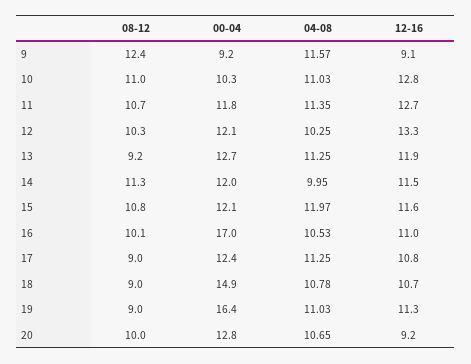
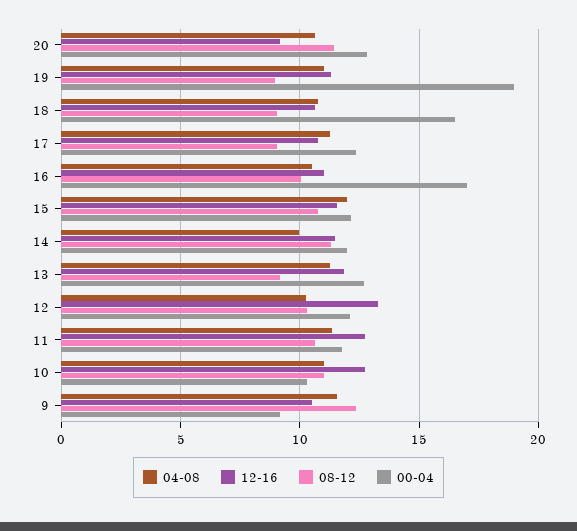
  {
    "08-12": {
      "9": 12.4,
      "10": 11,
      "11": 10.7,
      "12": 10.3,
      "13": 9.2,
      "14": 11.3,
      "15": 10.8,
      "16": 10.1,
      "17": 9,
      "18": 9,
      "19": 9,
-     "20": 10
+     "20": 11.5
    },
    "00-04": {
      "9": 9.2,
      "10": 10.3,
      "11": 11.8,
      "12": 12.1,
      "13": 12.7,
      "14": 12,
      "15": 12.1,
      "16": 17,
      "17": 12.4,
-     "18": 14.9,
+     "18": 16.5,
-     "19": 16.4,
+     "19": 19,
      "20": 12.8
    },
    "04-08": {
      "9": 11.57,
      "10": 11.03,
      "11": 11.35,
      "12": 10.25,
      "13": 11.25,
      "14": 9.95,
      "15": 11.97,
      "16": 10.53,
      "17": 11.25,
      "18": 10.78,
      "19": 11.03,
      "20": 10.65
    },
    "12-16": {
-     "9": 9.1,
+     "9": 10.5,
      "10": 12.8,
      "11": 12.7,
      "12": 13.3,
      "13": 11.9,
      "14": 11.5,
      "15": 11.6,
      "16": 11,
      "17": 10.8,
      "18": 10.7,
      "19": 11.3,
      "20": 9.2
    }
  }

